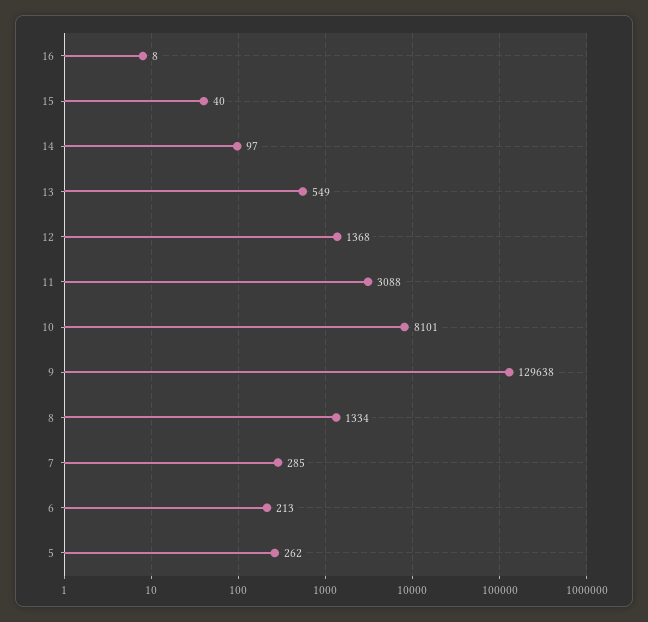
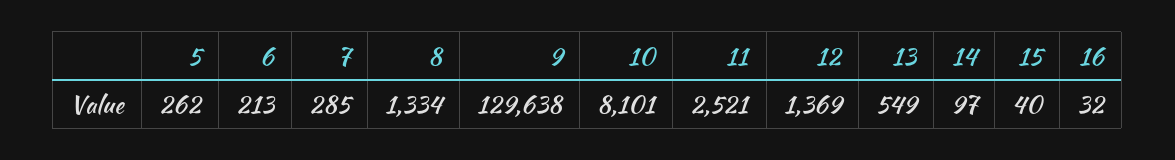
  {
-   "16": 8,
+   "16": 32,
    "15": 40,
    "14": 97,
    "13": 549,
-   "12": 1368,
+   "12": 1369,
-   "11": 3088,
+   "11": 2521,
    "10": 8101,
    "9": 129638,
    "8": 1334,
    "7": 285,
    "6": 213,
    "5": 262
  }

